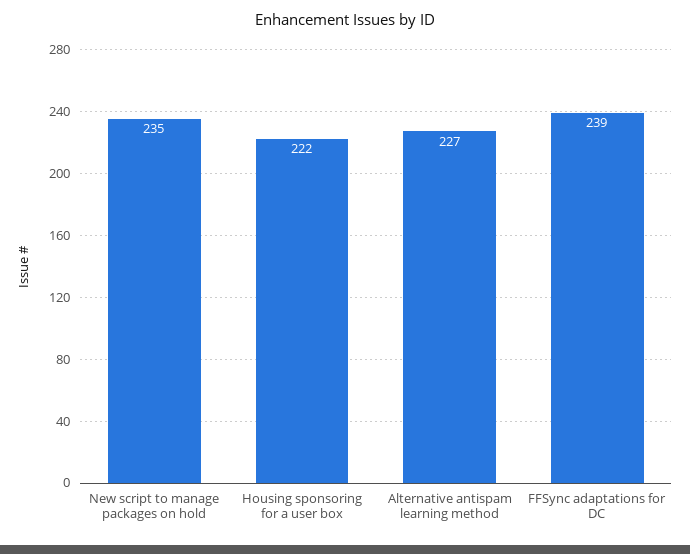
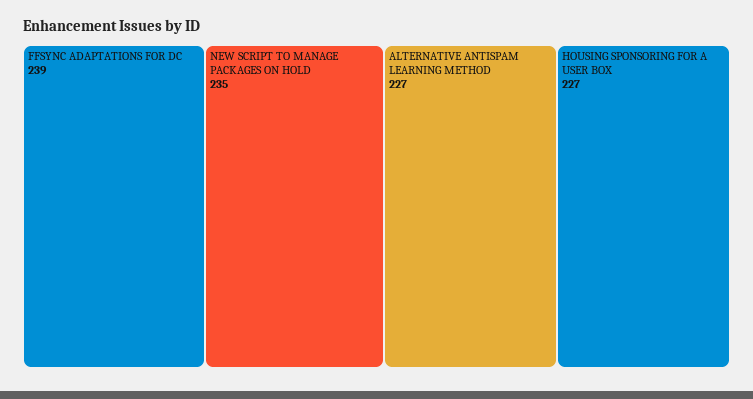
  {
    "New script to manage packages on hold": 235,
-   "Housing sponsoring for a user box": 222,
+   "Housing sponsoring for a user box": 227,
    "Alternative antispam learning method": 227,
    "FFSync adaptations for DC": 239
  }

